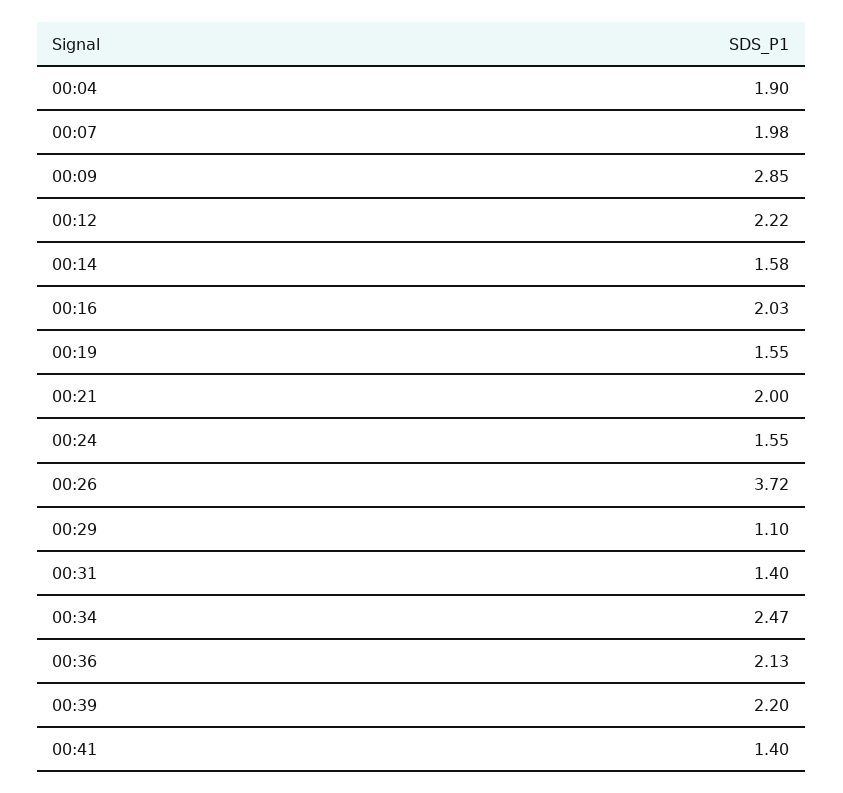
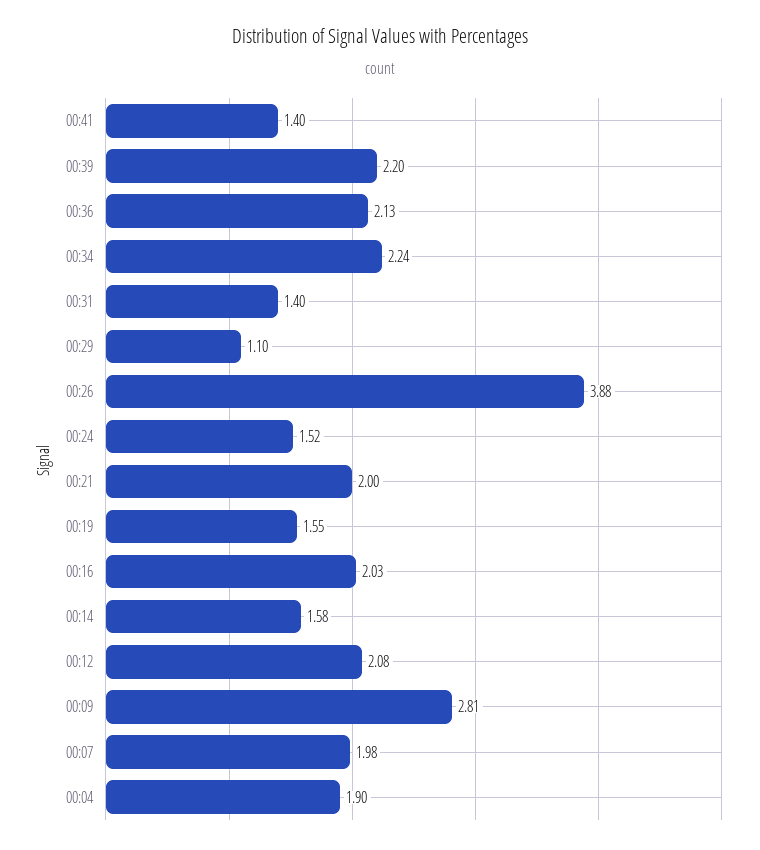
  {
    "00:04": 1.9,
    "00:07": 1.98,
-   "00:09": 2.85,
+   "00:09": 2.81,
-   "00:12": 2.22,
+   "00:12": 2.08,
    "00:14": 1.58,
    "00:16": 2.03,
    "00:19": 1.55,
    "00:21": 2,
-   "00:24": 1.55,
+   "00:24": 1.52,
-   "00:26": 3.72,
+   "00:26": 3.88,
    "00:29": 1.1,
    "00:31": 1.4,
-   "00:34": 2.47,
+   "00:34": 2.24,
    "00:36": 2.13,
    "00:39": 2.2,
    "00:41": 1.4
  }

